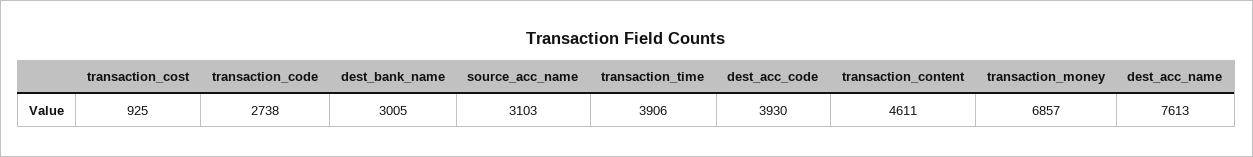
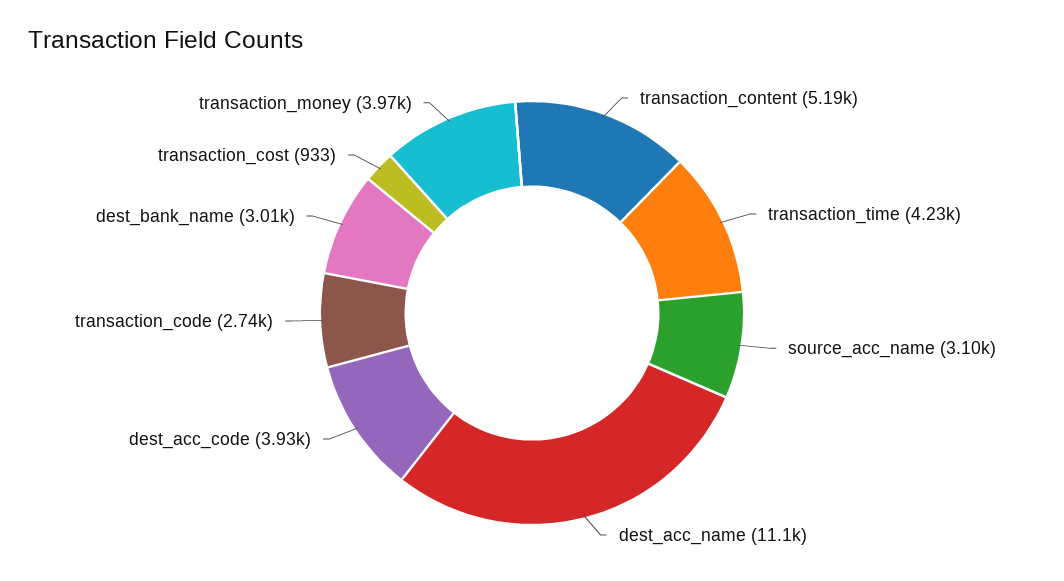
  {
-   "transaction_cost": 925,
+   "transaction_cost": 933,
    "transaction_code": 2738,
    "dest_bank_name": 3005,
    "source_acc_name": 3103,
-   "transaction_time": 3906,
+   "transaction_time": 4230,
    "dest_acc_code": 3930,
-   "transaction_content": 4611,
+   "transaction_content": 5190,
-   "transaction_money": 6857,
+   "transaction_money": 3970,
-   "dest_acc_name": 7613
+   "dest_acc_name": 11100
  }

